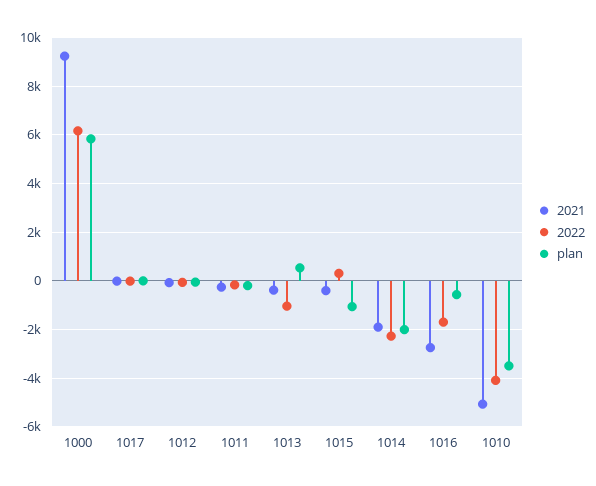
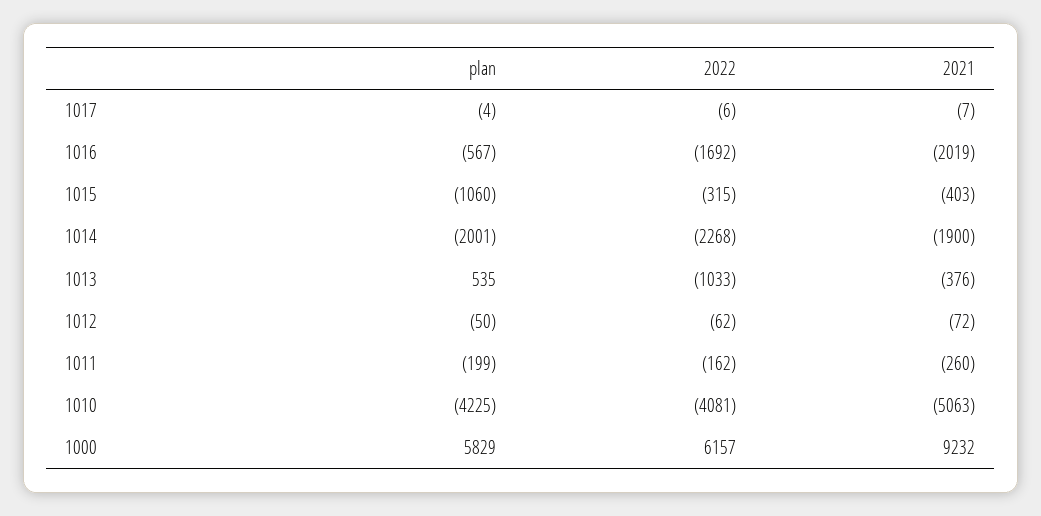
  {
    "2021": {
      "1000": 9232,
      "1017": -7,
      "1012": -72,
      "1011": -260,
      "1013": -376,
      "1015": -403,
      "1014": -1900,
-     "1016": -2750,
+     "1016": -2019,
      "1010": -5063
    },
    "2022": {
      "1000": 6157,
      "1017": -6,
      "1012": -62,
      "1011": -162,
      "1013": -1033,
-     "1015": 250,
+     "1015": -315,
      "1014": -2268,
      "1016": -1692,
      "1010": -4081
    },
    "plan": {
      "1000": 5829,
      "1017": -4,
      "1012": -50,
      "1011": -199,
      "1013": 535,
      "1015": -1060,
      "1014": -2001,
      "1016": -567,
-     "1010": -3500
+     "1010": -4225
    }
  }

